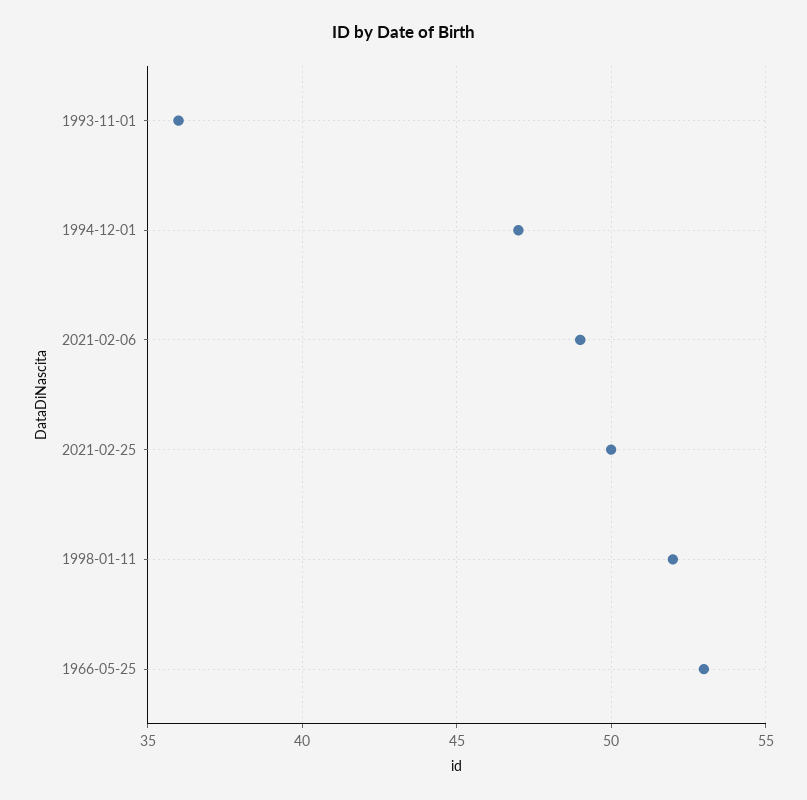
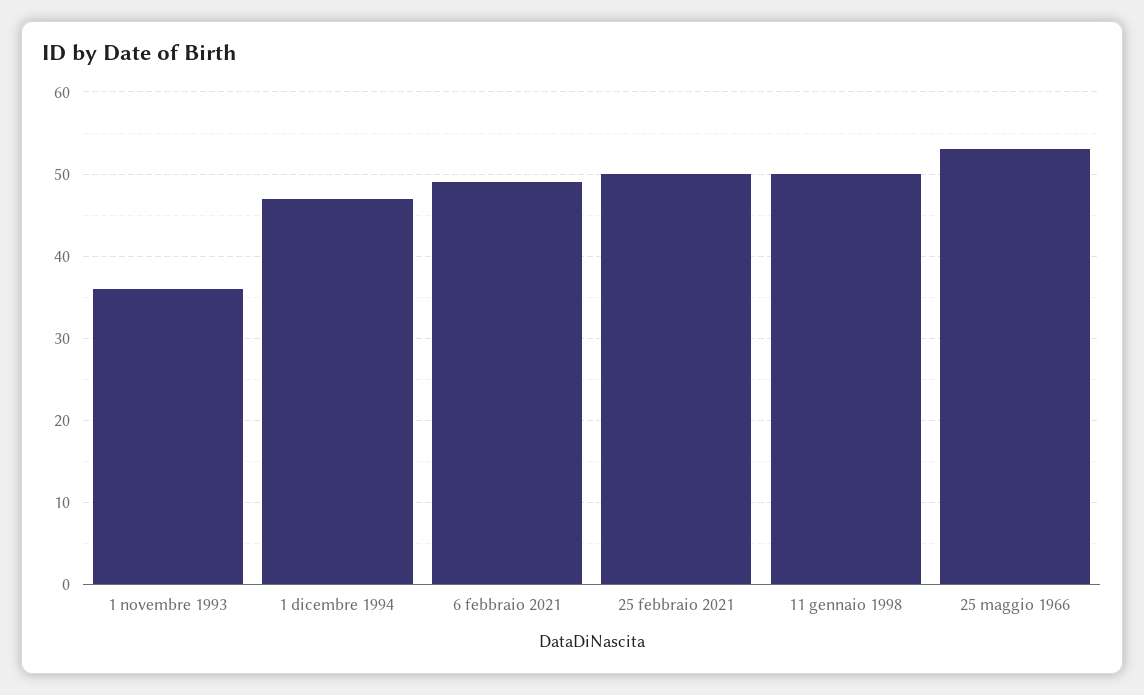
  {
    "1993-11-01": 36,
    "1994-12-01": 47,
    "2021-02-06": 49,
    "2021-02-25": 50,
-   "1998-01-11": 52,
+   "1998-01-11": 50,
    "1966-05-25": 53
  }

